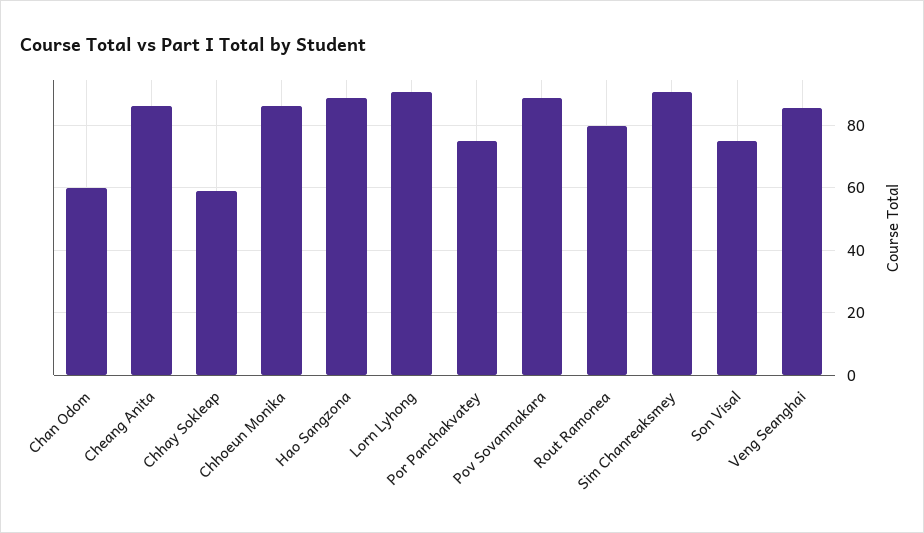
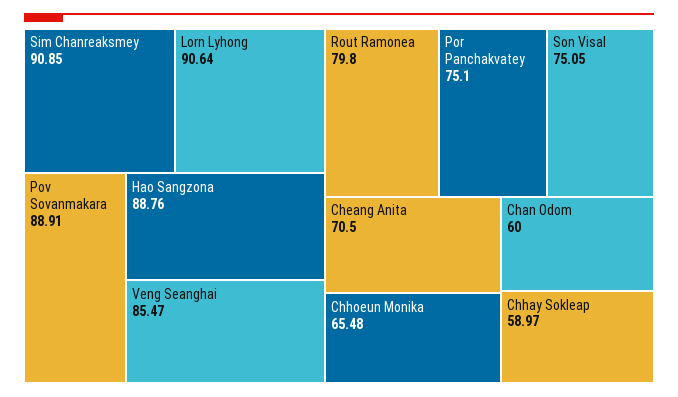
  {
    "Chan Odom": 60,
-   "Cheang Anita": 86,
+   "Cheang Anita": 70.5,
    "Chhay Sokleap": 58.97,
-   "Chhoeun Monika": 86,
+   "Chhoeun Monika": 65.48,
    "Hao Sangzona": 88.76,
    "Lorn Lyhong": 90.64,
    "Por Panchakvatey": 75.1,
    "Pov Sovanmakara": 88.91,
    "Rout Ramonea": 79.8,
    "Sim Chanreaksmey": 90.85,
    "Son Visal": 75.05,
    "Veng Seanghai": 85.47
  }

